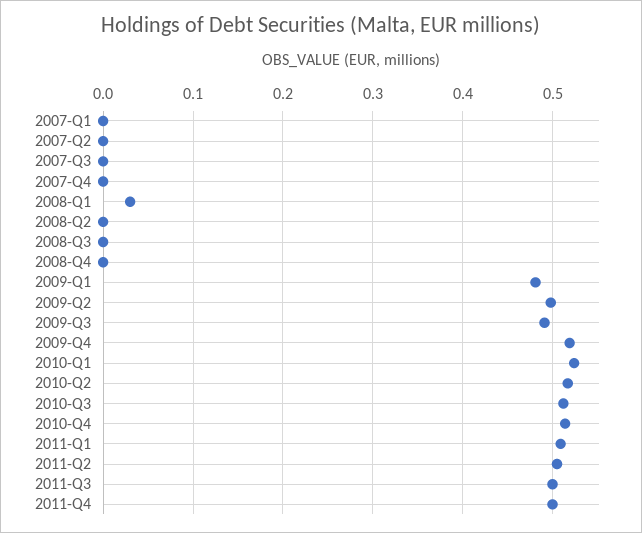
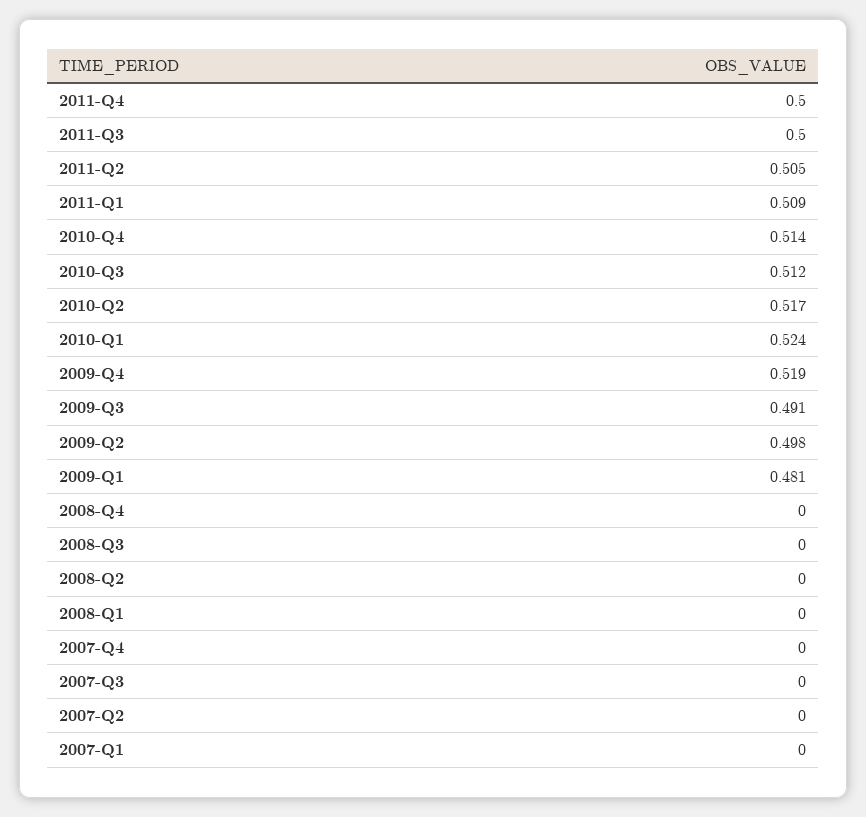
  {
    "2007-Q1": 0,
    "2007-Q2": 0,
    "2007-Q3": 0,
    "2007-Q4": 0,
-   "2008-Q1": 0.03,
+   "2008-Q1": 0,
    "2008-Q2": 0,
    "2008-Q3": 0,
    "2008-Q4": 0,
    "2009-Q1": 0.481,
    "2009-Q2": 0.498,
    "2009-Q3": 0.491,
    "2009-Q4": 0.519,
    "2010-Q1": 0.524,
    "2010-Q2": 0.517,
    "2010-Q3": 0.512,
    "2010-Q4": 0.514,
    "2011-Q1": 0.509,
    "2011-Q2": 0.505,
    "2011-Q3": 0.5,
    "2011-Q4": 0.5
  }

